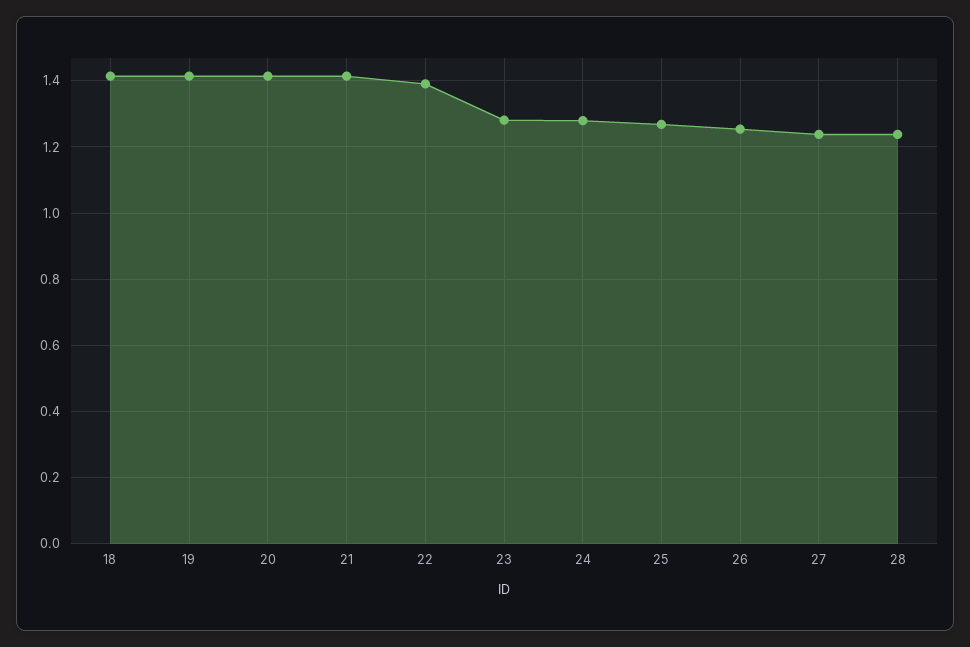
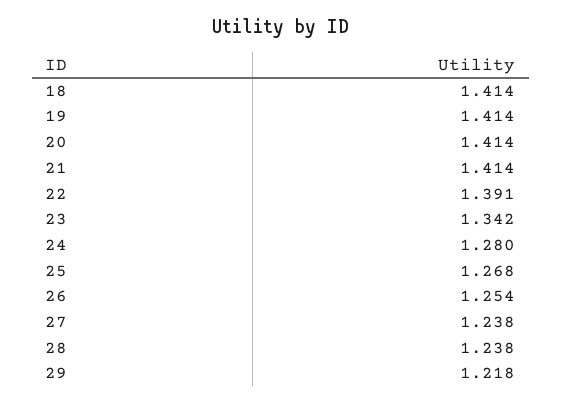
  {
    "18": 1.414,
    "19": 1.414,
    "20": 1.414,
    "21": 1.414,
    "22": 1.391,
-   "23": 1.28,
+   "23": 1.342,
    "24": 1.28,
    "25": 1.268,
    "26": 1.254,
    "27": 1.238,
-   "28": 1.238
+   "28": 1.238,
+   "29": 1.218
  }

